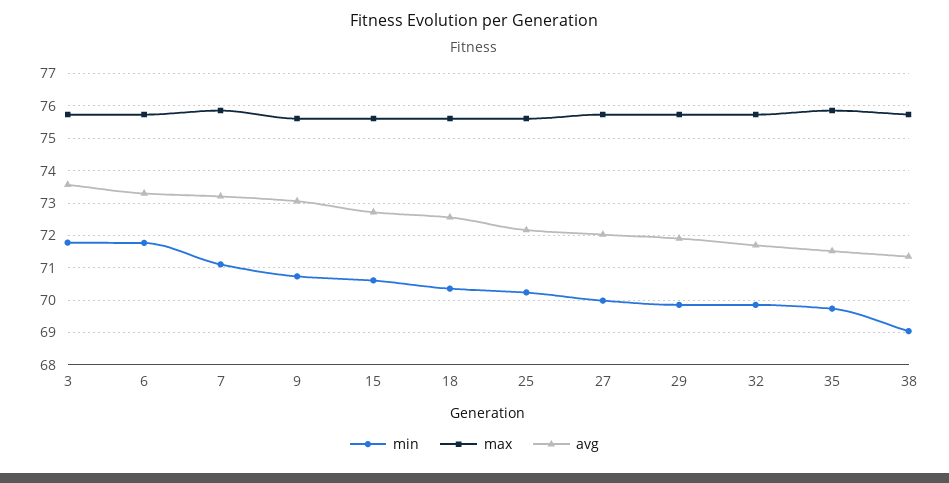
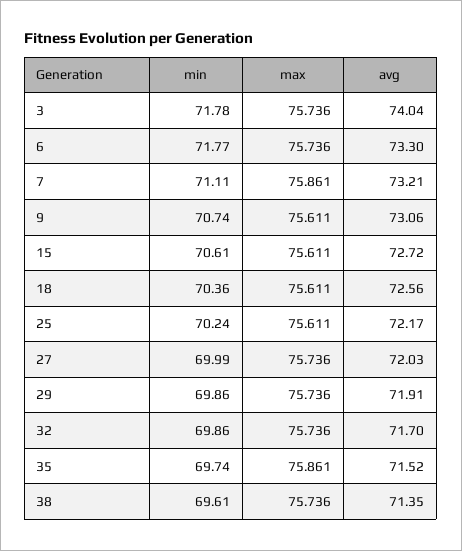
  {
    "min": {
      "3": 71.78,
      "6": 71.77,
      "7": 71.11,
      "9": 70.74,
      "15": 70.61,
      "18": 70.36,
      "25": 70.24,
      "27": 69.99,
      "29": 69.86,
      "32": 69.86,
      "35": 69.74,
-     "38": 69
+     "38": 69.61
    },
    "max": {
      "3": 75.736,
      "6": 75.736,
      "7": 75.861,
      "9": 75.611,
      "15": 75.611,
      "18": 75.611,
      "25": 75.611,
      "27": 75.736,
      "29": 75.736,
      "32": 75.736,
      "35": 75.861,
      "38": 75.736
    },
    "avg": {
-     "3": 73.6,
+     "3": 74.04,
      "6": 73.3,
      "7": 73.21,
      "9": 73.06,
      "15": 72.72,
      "18": 72.56,
      "25": 72.17,
      "27": 72.03,
      "29": 71.91,
      "32": 71.7,
      "35": 71.52,
      "38": 71.35
    }
  }

